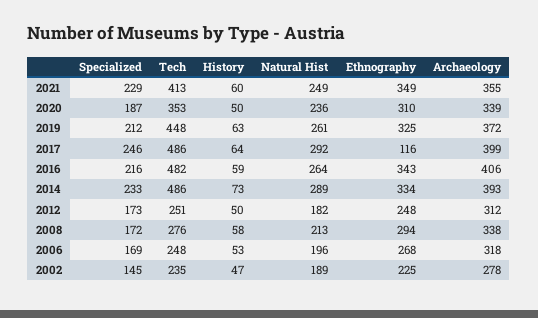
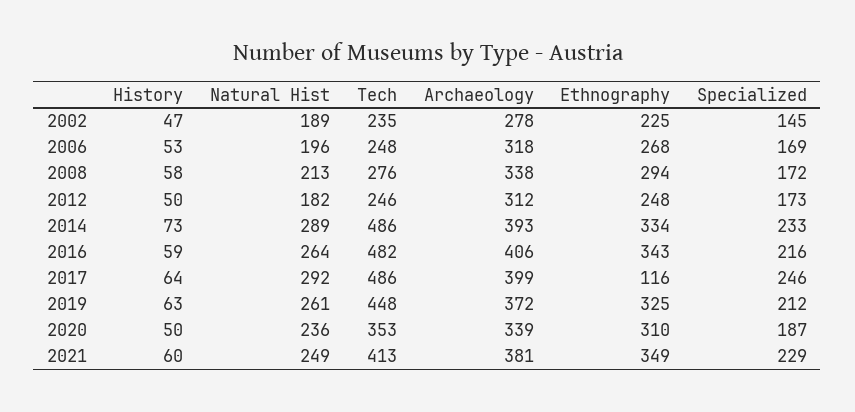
  {
    "Specialized": {
      "2021": 229,
      "2020": 187,
      "2019": 212,
      "2017": 246,
      "2016": 216,
      "2014": 233,
      "2012": 173,
      "2008": 172,
      "2006": 169,
      "2002": 145
    },
    "Tech": {
      "2021": 413,
      "2020": 353,
      "2019": 448,
      "2017": 486,
      "2016": 482,
      "2014": 486,
-     "2012": 251,
+     "2012": 246,
      "2008": 276,
      "2006": 248,
      "2002": 235
    },
    "History": {
      "2021": 60,
      "2020": 50,
      "2019": 63,
      "2017": 64,
      "2016": 59,
      "2014": 73,
      "2012": 50,
      "2008": 58,
      "2006": 53,
      "2002": 47
    },
    "Natural Hist": {
      "2021": 249,
      "2020": 236,
      "2019": 261,
      "2017": 292,
      "2016": 264,
      "2014": 289,
      "2012": 182,
      "2008": 213,
      "2006": 196,
      "2002": 189
    },
    "Ethnography": {
      "2021": 349,
      "2020": 310,
      "2019": 325,
      "2017": 116,
      "2016": 343,
      "2014": 334,
      "2012": 248,
      "2008": 294,
      "2006": 268,
      "2002": 225
    },
    "Archaeology": {
-     "2021": 355,
+     "2021": 381,
      "2020": 339,
      "2019": 372,
      "2017": 399,
      "2016": 406,
      "2014": 393,
      "2012": 312,
      "2008": 338,
      "2006": 318,
      "2002": 278
    }
  }

